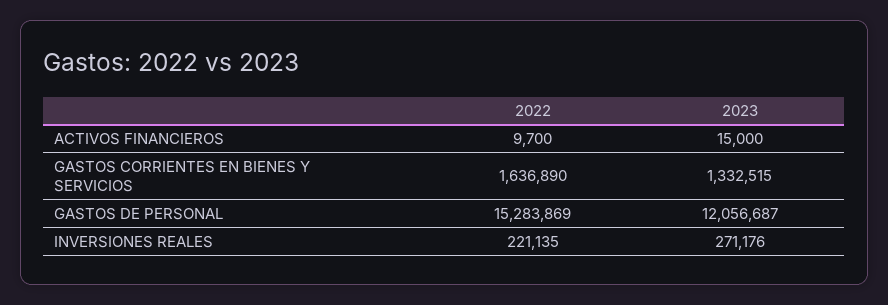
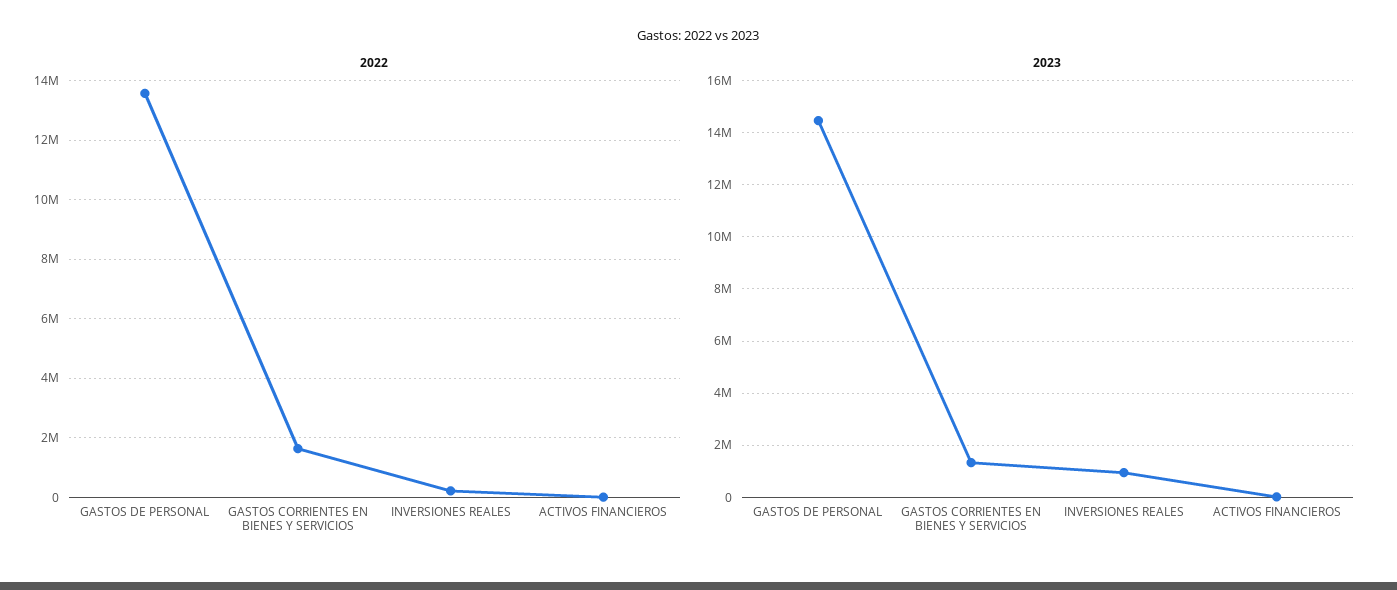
  {
    "2022": {
      "ACTIVOS FINANCIEROS": 9700,
      "GASTOS CORRIENTES EN BIENES Y SERVICIOS": 1636890,
-     "GASTOS DE PERSONAL": 15283869,
+     "GASTOS DE PERSONAL": 13500000,
      "INVERSIONES REALES": 221135
    },
    "2023": {
      "ACTIVOS FINANCIEROS": 15000,
      "GASTOS CORRIENTES EN BIENES Y SERVICIOS": 1332515,
-     "GASTOS DE PERSONAL": 12056687,
+     "GASTOS DE PERSONAL": 14500000,
-     "INVERSIONES REALES": 271176
+     "INVERSIONES REALES": 1000000
    }
  }

